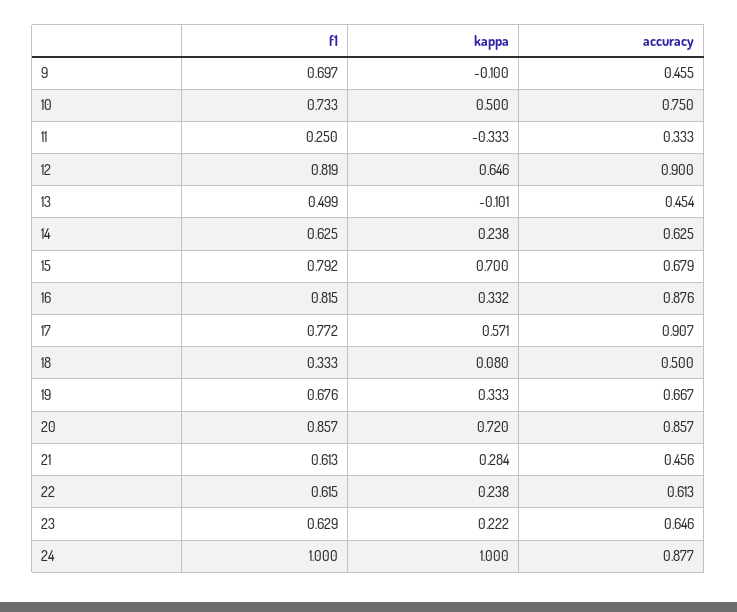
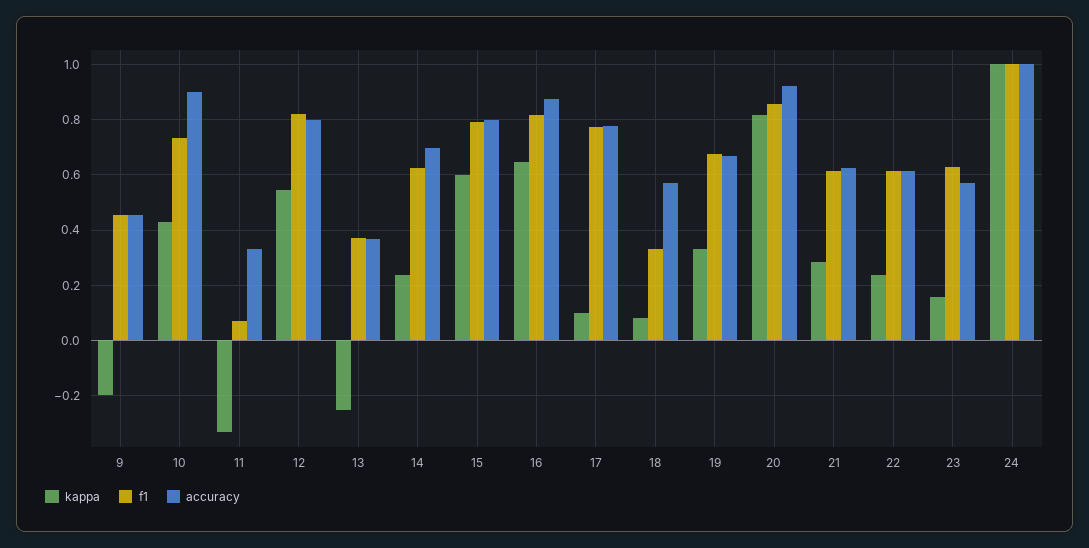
  {
    "f1": {
-     "9": 0.697,
+     "9": 0.45,
      "10": 0.733,
-     "11": 0.25,
+     "11": 0.075,
      "12": 0.819,
-     "13": 0.499,
+     "13": 0.375,
      "14": 0.625,
      "15": 0.792,
      "16": 0.815,
      "17": 0.772,
      "18": 0.333,
      "19": 0.676,
      "20": 0.857,
      "21": 0.613,
      "22": 0.615,
      "23": 0.629,
      "24": 1
    },
    "kappa": {
-     "9": -0.1,
+     "9": -0.2,
-     "10": 0.5,
+     "10": 0.425,
      "11": -0.333,
-     "12": 0.646,
+     "12": 0.55,
-     "13": -0.101,
+     "13": -0.25,
      "14": 0.238,
-     "15": 0.7,
+     "15": 0.6,
-     "16": 0.332,
+     "16": 0.65,
-     "17": 0.571,
+     "17": 0.1,
      "18": 0.08,
      "19": 0.333,
-     "20": 0.72,
+     "20": 0.825,
      "21": 0.284,
      "22": 0.238,
-     "23": 0.222,
+     "23": 0.15,
      "24": 1
    },
    "accuracy": {
      "9": 0.455,
-     "10": 0.75,
+     "10": 0.9,
      "11": 0.333,
-     "12": 0.9,
+     "12": 0.8,
-     "13": 0.454,
+     "13": 0.375,
-     "14": 0.625,
+     "14": 0.7,
-     "15": 0.679,
+     "15": 0.8,
      "16": 0.876,
-     "17": 0.907,
+     "17": 0.775,
-     "18": 0.5,
+     "18": 0.575,
      "19": 0.667,
-     "20": 0.857,
+     "20": 0.925,
-     "21": 0.456,
+     "21": 0.625,
      "22": 0.613,
-     "23": 0.646,
+     "23": 0.575,
-     "24": 0.877
+     "24": 1
    }
  }

